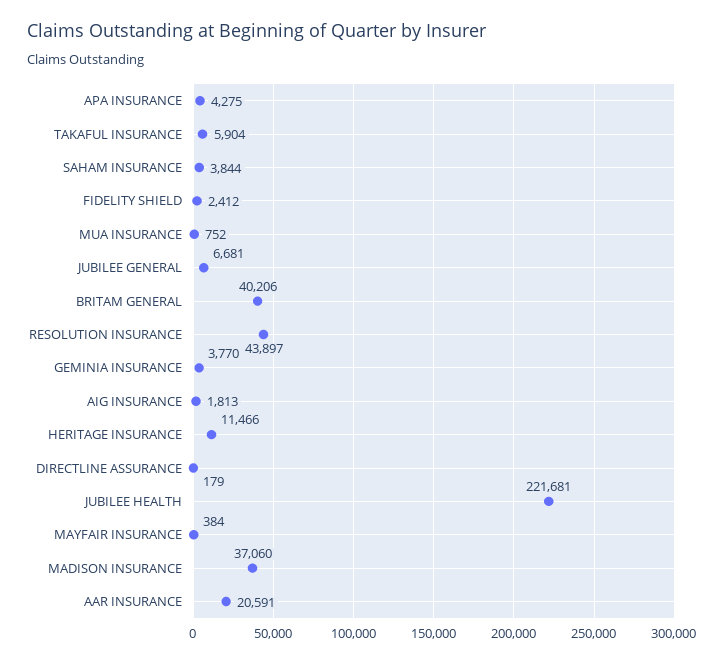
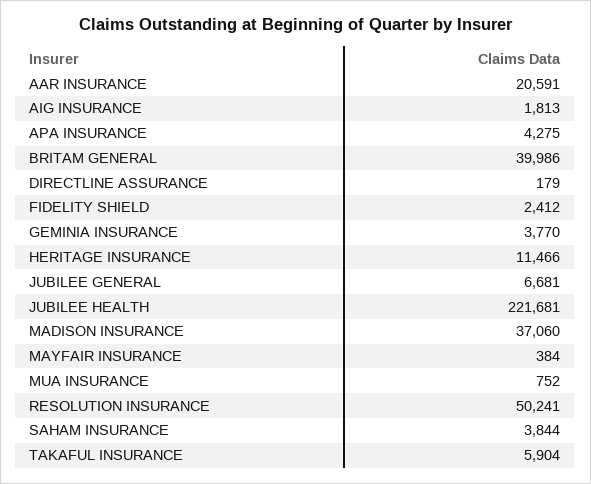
  {
    "APA INSURANCE": 4275,
    "TAKAFUL INSURANCE": 5904,
    "SAHAM INSURANCE": 3844,
    "FIDELITY SHIELD": 2412,
    "MUA INSURANCE": 752,
    "JUBILEE GENERAL": 6681,
-   "BRITAM GENERAL": 40206,
+   "BRITAM GENERAL": 39986,
-   "RESOLUTION INSURANCE": 43897,
+   "RESOLUTION INSURANCE": 50241,
    "GEMINIA INSURANCE": 3770,
    "AIG INSURANCE": 1813,
    "HERITAGE INSURANCE": 11466,
    "DIRECTLINE ASSURANCE": 179,
    "JUBILEE HEALTH": 221681,
    "MAYFAIR INSURANCE": 384,
    "MADISON INSURANCE": 37060,
    "AAR INSURANCE": 20591
  }

